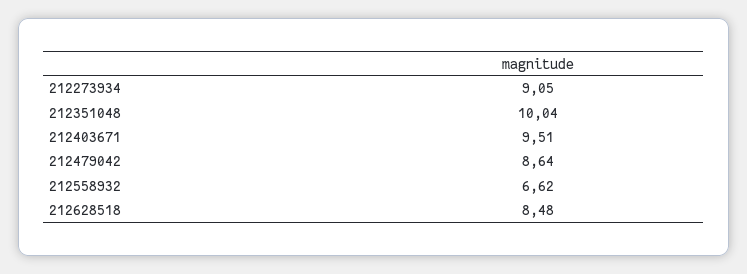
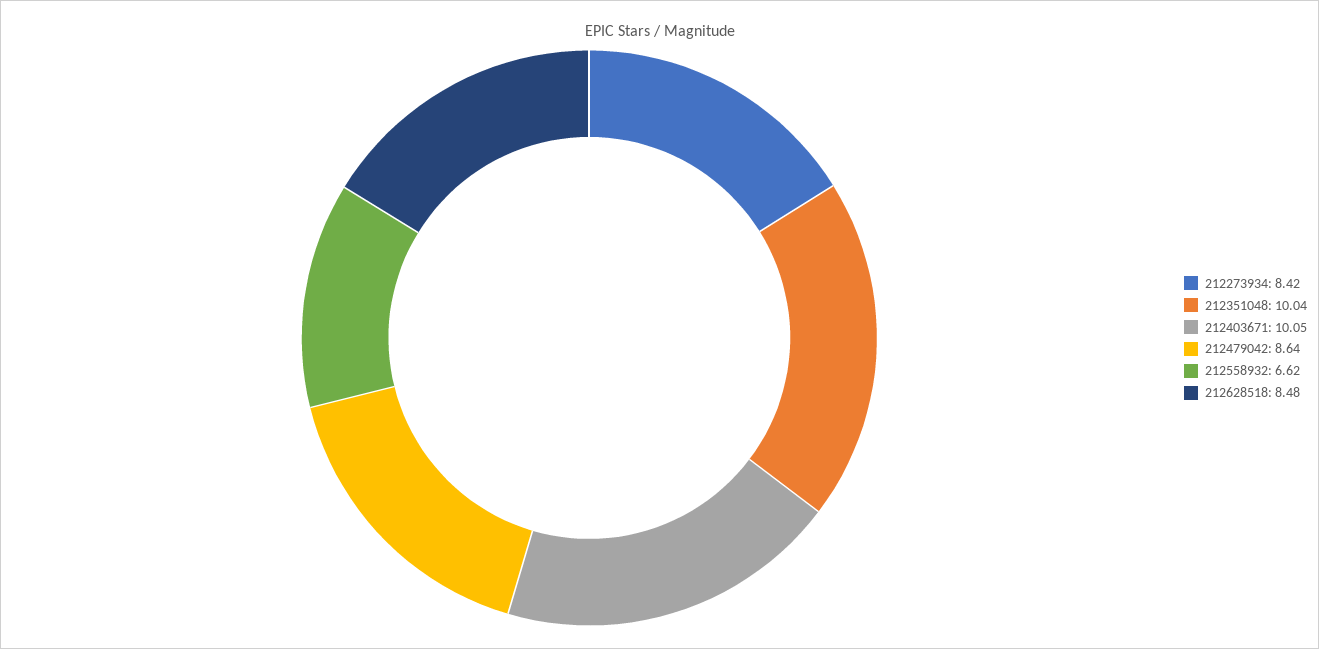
  {
-   "212273934": 9.05,
+   "212273934": 8.42,
    "212351048": 10.04,
-   "212403671": 9.51,
+   "212403671": 10.05,
    "212479042": 8.64,
    "212558932": 6.62,
    "212628518": 8.48
  }

